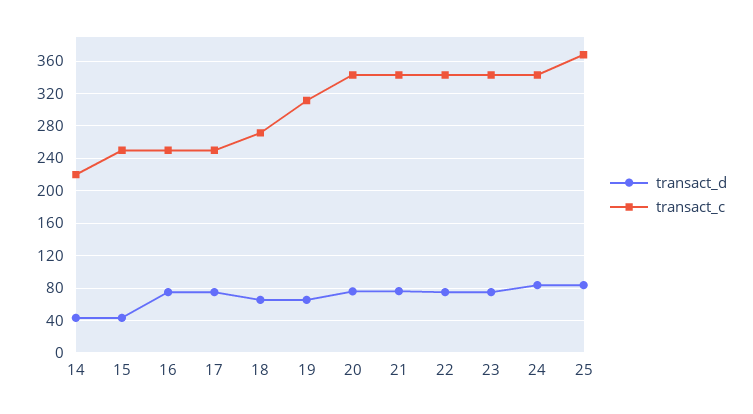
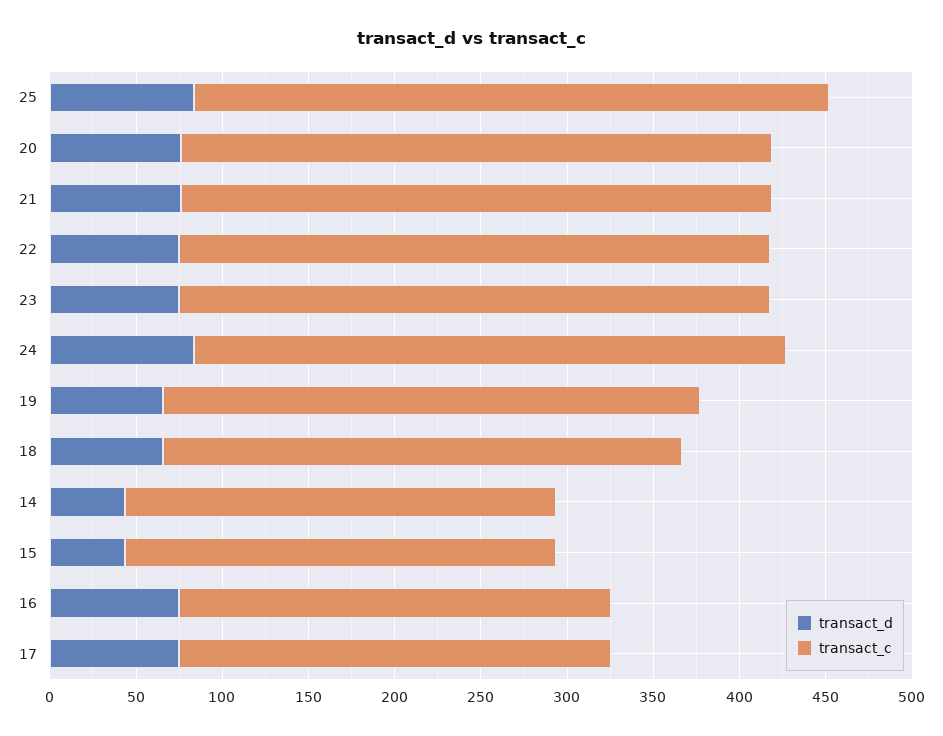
  {
    "transact_d": {
      "14": 40,
      "15": 40,
      "16": 80,
      "17": 80,
      "18": 70,
      "19": 70,
      "20": 80,
      "21": 80,
      "22": 70,
      "23": 70,
      "24": 80,
      "25": 80
    },
    "transact_c": {
-     "14": 220,
+     "14": 250,
      "15": 250,
      "16": 250,
      "17": 250,
-     "18": 270,
+     "18": 300,
      "19": 310,
      "20": 340,
      "21": 340,
      "22": 340,
      "23": 340,
      "24": 340,
      "25": 370
    }
  }

